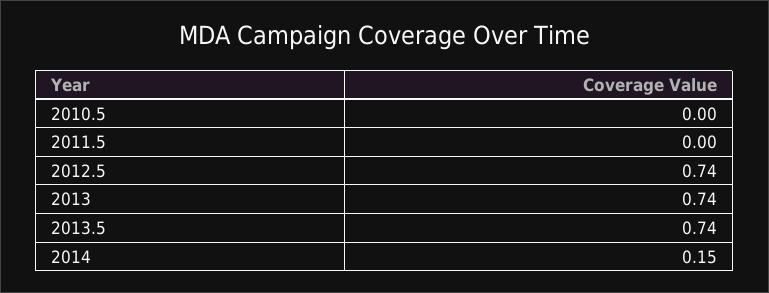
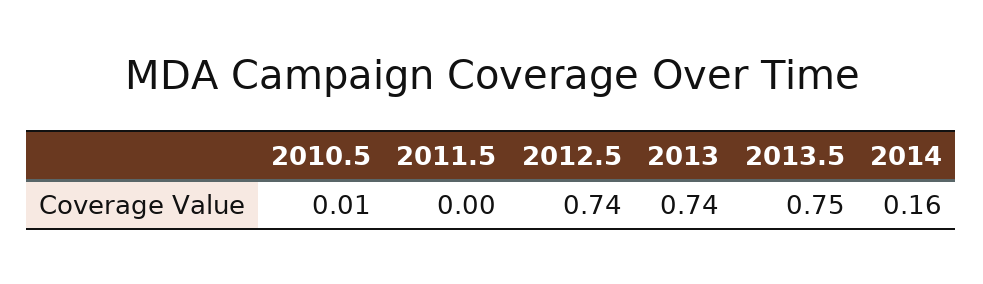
  {
-   "2010.5": 0,
+   "2010.5": 0.01,
    "2011.5": 0,
    "2012.5": 0.74,
    "2013": 0.74,
-   "2013.5": 0.74,
+   "2013.5": 0.75,
-   "2014": 0.15
+   "2014": 0.16
  }

